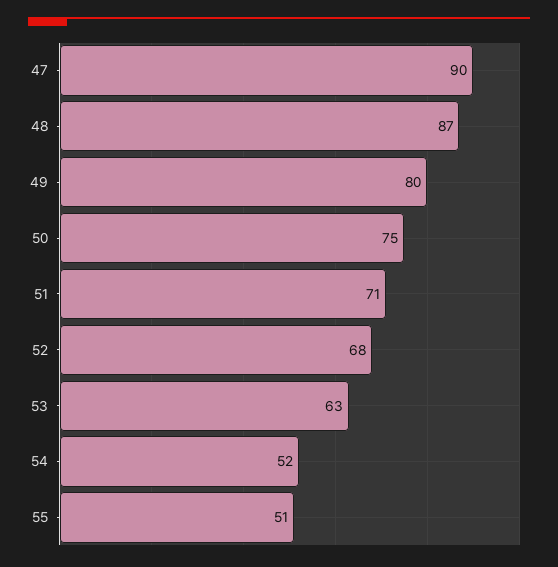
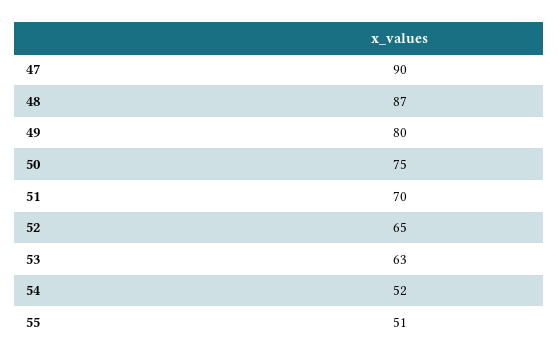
  {
    "47": 90,
    "48": 87,
    "49": 80,
    "50": 75,
-   "51": 71,
+   "51": 70,
-   "52": 68,
+   "52": 65,
    "53": 63,
    "54": 52,
    "55": 51
  }

